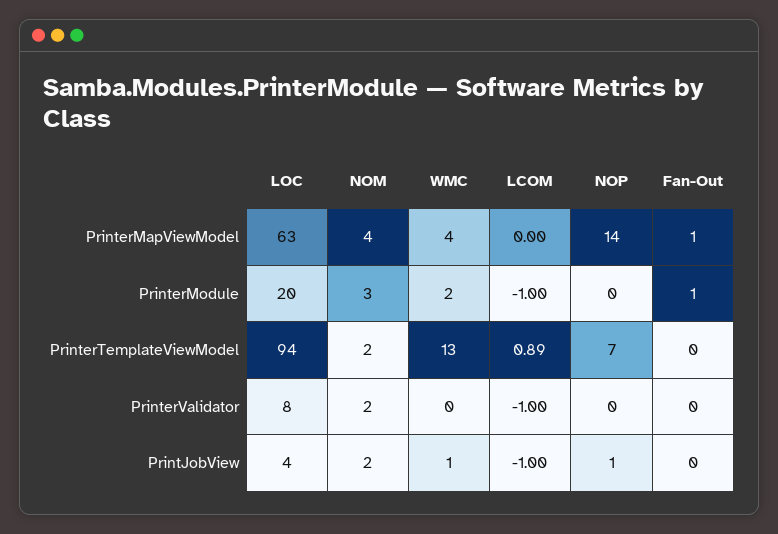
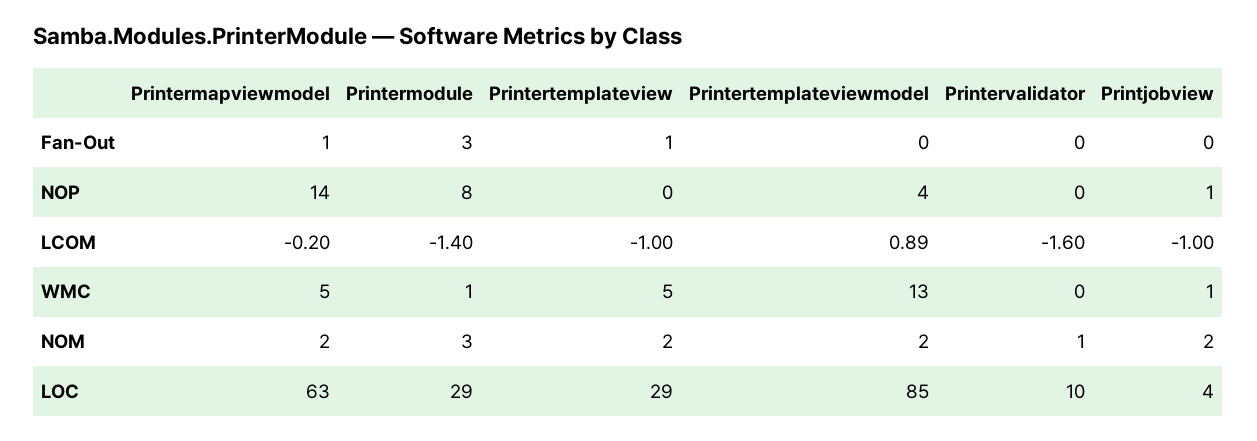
  {
    "LOC": {
      "PrinterMapViewModel": 63,
-     "PrinterModule": 20,
+     "PrinterModule": 29,
-     "PrinterTemplateViewModel": 94,
+     "PrinterTemplateViewModel": 85,
-     "PrinterValidator": 8,
+     "PrinterValidator": 10,
-     "PrintJobView": 4
+     "PrintJobView": 4,
+     "Printertemplateview": 29
    },
    "NOM": {
-     "PrinterMapViewModel": 4,
+     "PrinterMapViewModel": 2,
      "PrinterModule": 3,
      "PrinterTemplateViewModel": 2,
-     "PrinterValidator": 2,
+     "PrinterValidator": 1,
-     "PrintJobView": 2
+     "PrintJobView": 2,
+     "Printertemplateview": 2
    },
    "WMC": {
-     "PrinterMapViewModel": 4,
+     "PrinterMapViewModel": 5,
-     "PrinterModule": 2,
+     "PrinterModule": 1,
      "PrinterTemplateViewModel": 13,
      "PrinterValidator": 0,
-     "PrintJobView": 1
+     "PrintJobView": 1,
+     "Printertemplateview": 5
    },
    "LCOM": {
-     "PrinterMapViewModel": 0,
+     "PrinterMapViewModel": -0.2,
-     "PrinterModule": -1,
+     "PrinterModule": -1.4,
      "PrinterTemplateViewModel": 0.89,
-     "PrinterValidator": -1,
+     "PrinterValidator": -1.6,
-     "PrintJobView": -1
+     "PrintJobView": -1,
+     "Printertemplateview": -1
    },
    "NOP": {
      "PrinterMapViewModel": 14,
-     "PrinterModule": 0,
+     "PrinterModule": 8,
-     "PrinterTemplateViewModel": 7,
+     "PrinterTemplateViewModel": 4,
      "PrinterValidator": 0,
-     "PrintJobView": 1
+     "PrintJobView": 1,
+     "Printertemplateview": 0
    },
    "Fan-Out": {
      "PrinterMapViewModel": 1,
-     "PrinterModule": 1,
+     "PrinterModule": 3,
      "PrinterTemplateViewModel": 0,
      "PrinterValidator": 0,
-     "PrintJobView": 0
+     "PrintJobView": 0,
+     "Printertemplateview": 1
    }
  }

